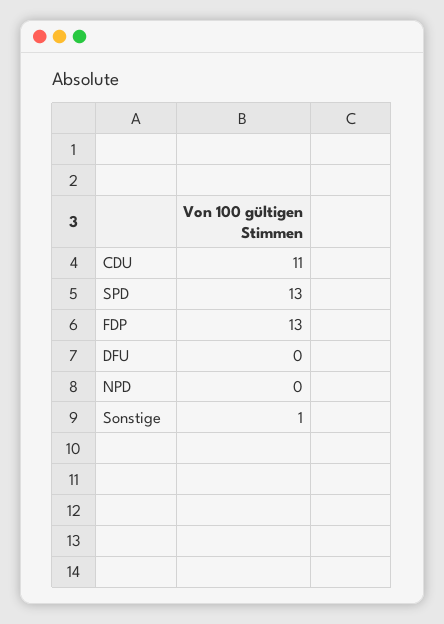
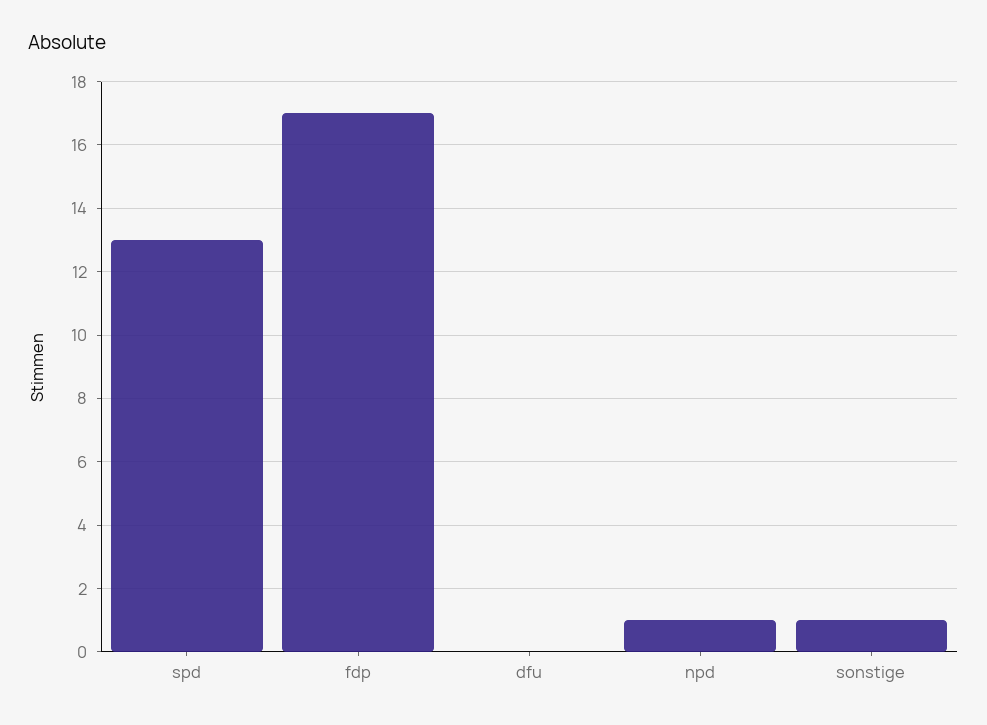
  {
-   "CDU": 11,
    "SPD": 13,
-   "FDP": 13,
+   "FDP": 17,
    "DFU": 0,
-   "NPD": 0,
+   "NPD": 1,
    "Sonstige": 1
  }

